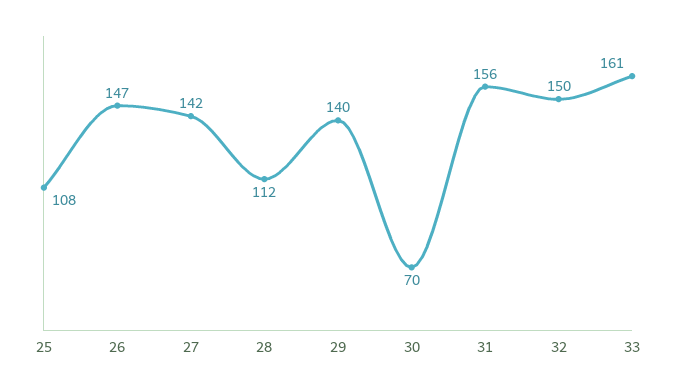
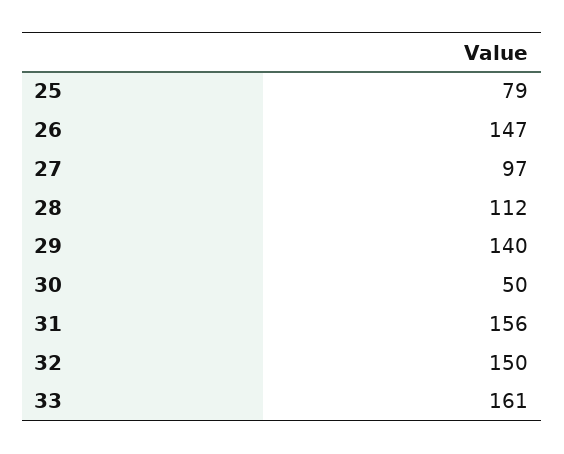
  {
-   "25": 108,
+   "25": 79,
    "26": 147,
-   "27": 142,
+   "27": 97,
    "28": 112,
    "29": 140,
-   "30": 70,
+   "30": 50,
    "31": 156,
    "32": 150,
    "33": 161
  }

